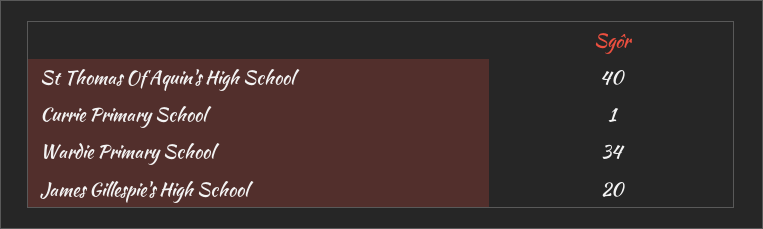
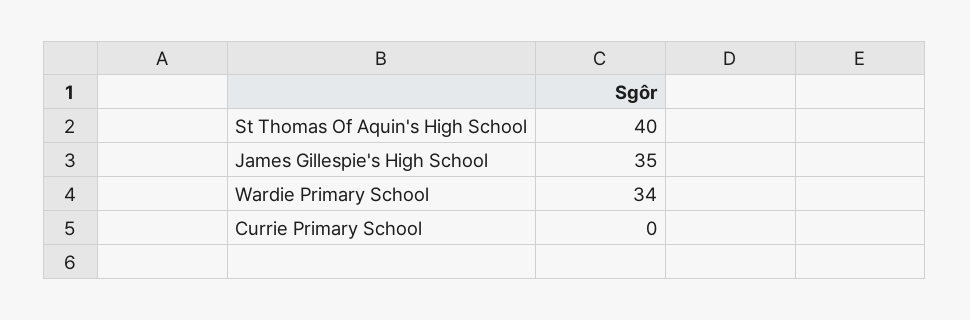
  {
    "St Thomas Of Aquin's High School": 40,
-   "Currie Primary School": 1,
+   "Currie Primary School": 0,
    "Wardie Primary School": 34,
-   "James Gillespie's High School": 20
+   "James Gillespie's High School": 35
  }

